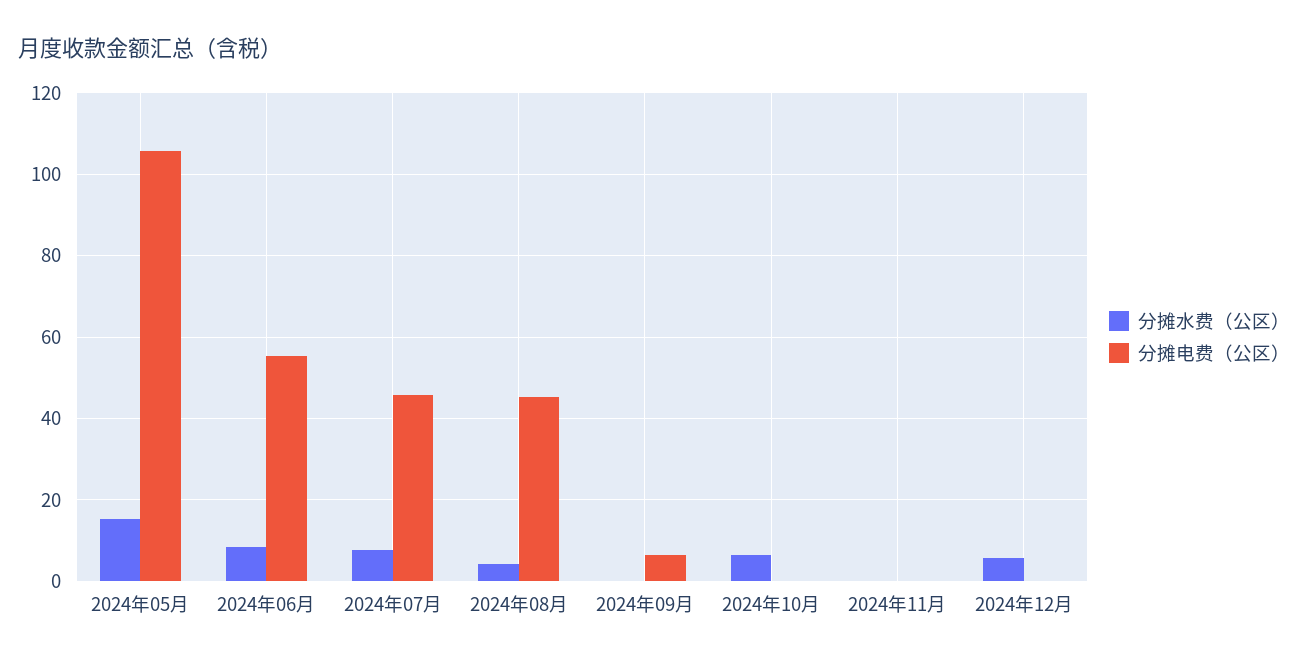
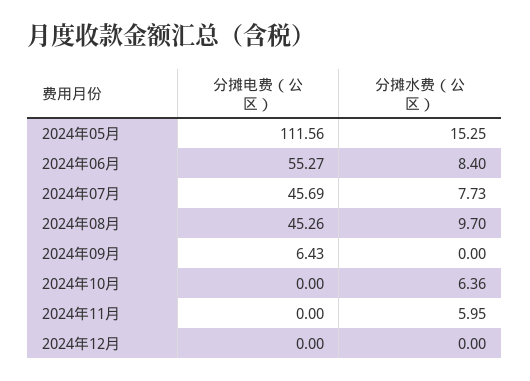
  {
    "分摊水费（公区）": {
      "2024年05月": 15.25,
      "2024年06月": 8.4,
      "2024年07月": 7.73,
-     "2024年08月": 4,
+     "2024年08月": 9.7,
      "2024年09月": 0,
      "2024年10月": 6.36,
-     "2024年11月": 0,
+     "2024年11月": 5.95,
-     "2024年12月": 6
+     "2024年12月": 0
    },
    "分摊电费（公区）": {
-     "2024年05月": 106,
+     "2024年05月": 111.56,
      "2024年06月": 55.27,
      "2024年07月": 45.69,
      "2024年08月": 45.26,
      "2024年09月": 6.43,
      "2024年10月": 0,
      "2024年11月": 0,
      "2024年12月": 0
    }
  }

